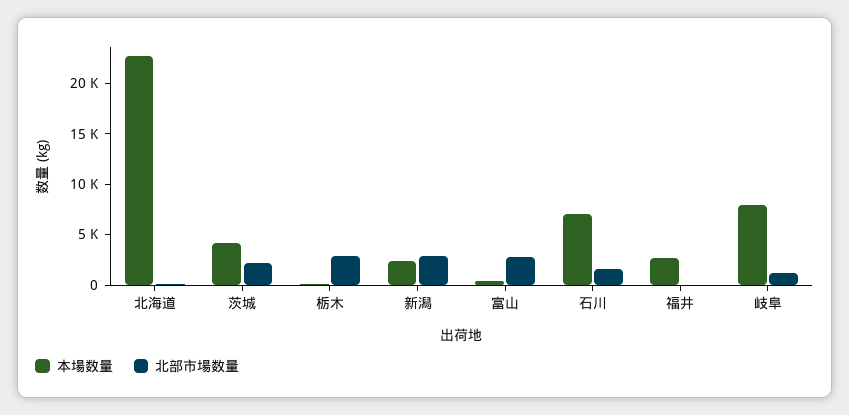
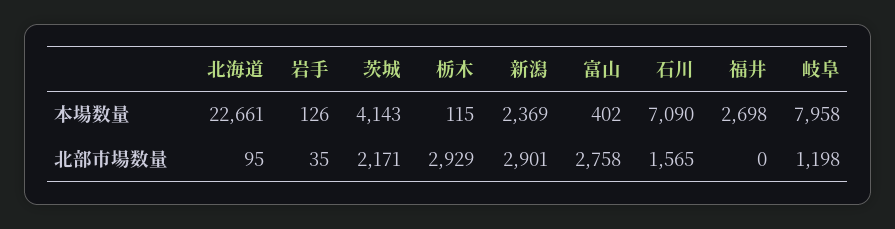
  {
    "本場数量": {
      "北海道": 22661,
      "茨城": 4143,
      "栃木": 115,
      "新潟": 2369,
      "富山": 402,
      "石川": 7090,
      "福井": 2698,
-     "岐阜": 7958
+     "岐阜": 7958,
+     "岩手": 126
    },
    "北部市場数量": {
      "北海道": 95,
      "茨城": 2171,
      "栃木": 2929,
      "新潟": 2901,
      "富山": 2758,
      "石川": 1565,
      "福井": 0,
-     "岐阜": 1198
+     "岐阜": 1198,
+     "岩手": 35
    }
  }

